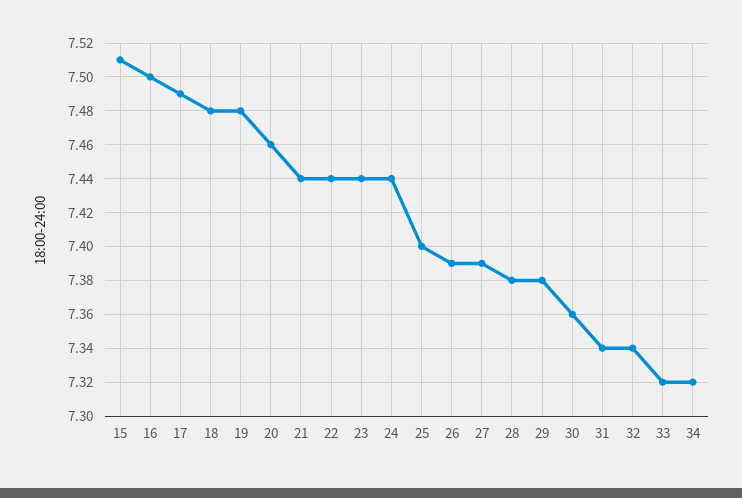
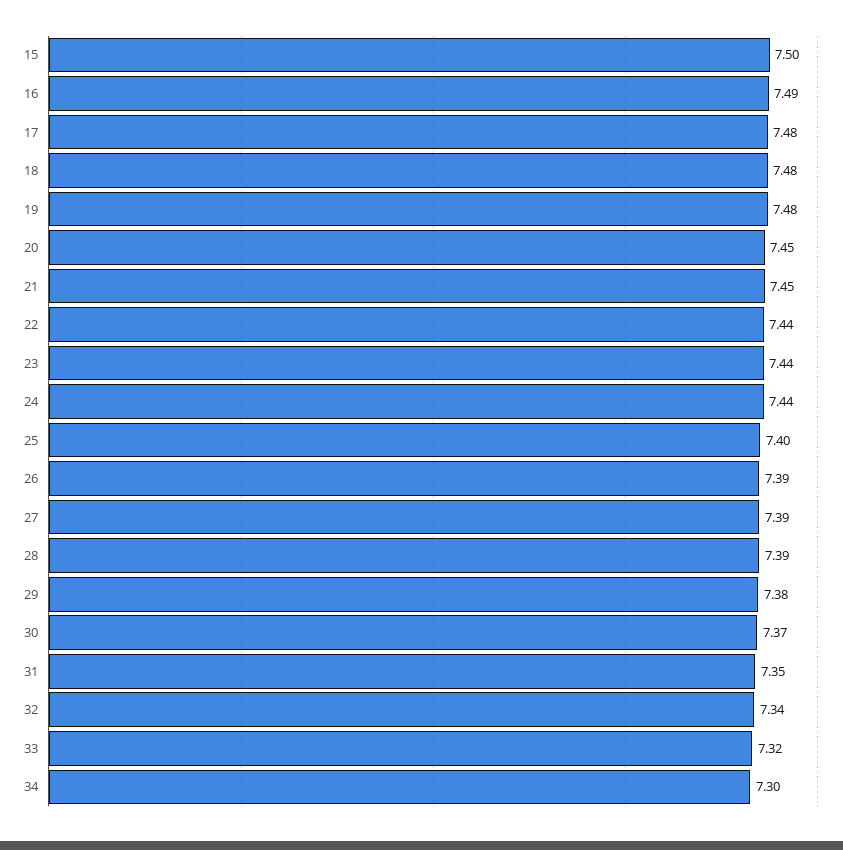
  {
-   "15": 7.51,
+   "15": 7.5,
-   "16": 7.5,
+   "16": 7.49,
-   "17": 7.49,
+   "17": 7.48,
    "18": 7.48,
    "19": 7.48,
-   "20": 7.46,
+   "20": 7.45,
-   "21": 7.44,
+   "21": 7.45,
    "22": 7.44,
    "23": 7.44,
    "24": 7.44,
    "25": 7.4,
    "26": 7.39,
    "27": 7.39,
-   "28": 7.38,
+   "28": 7.39,
    "29": 7.38,
-   "30": 7.36,
+   "30": 7.37,
-   "31": 7.34,
+   "31": 7.35,
    "32": 7.34,
    "33": 7.32,
-   "34": 7.32
+   "34": 7.3
  }

